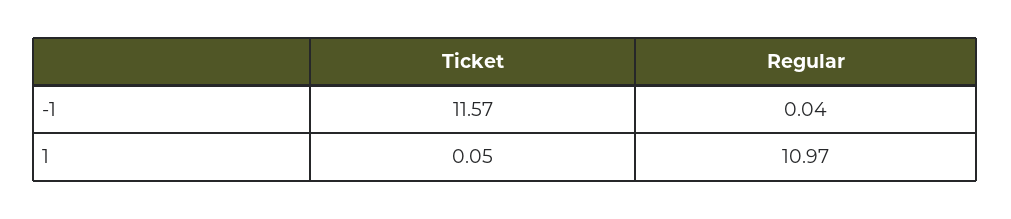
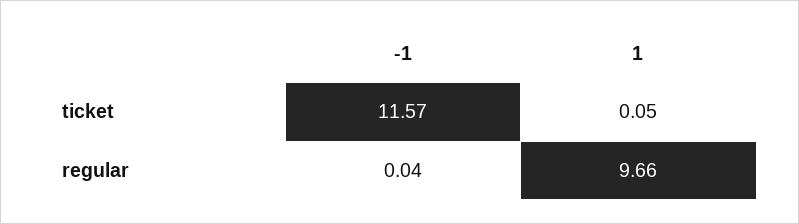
  {
    "Ticket": {
      "-1": 11.57,
      "1": 0.05
    },
    "Regular": {
      "-1": 0.04,
-     "1": 10.97
+     "1": 9.66
    }
  }

